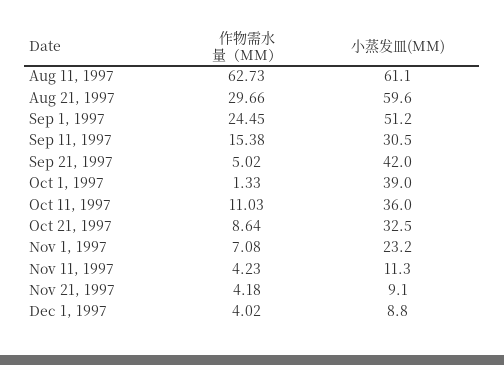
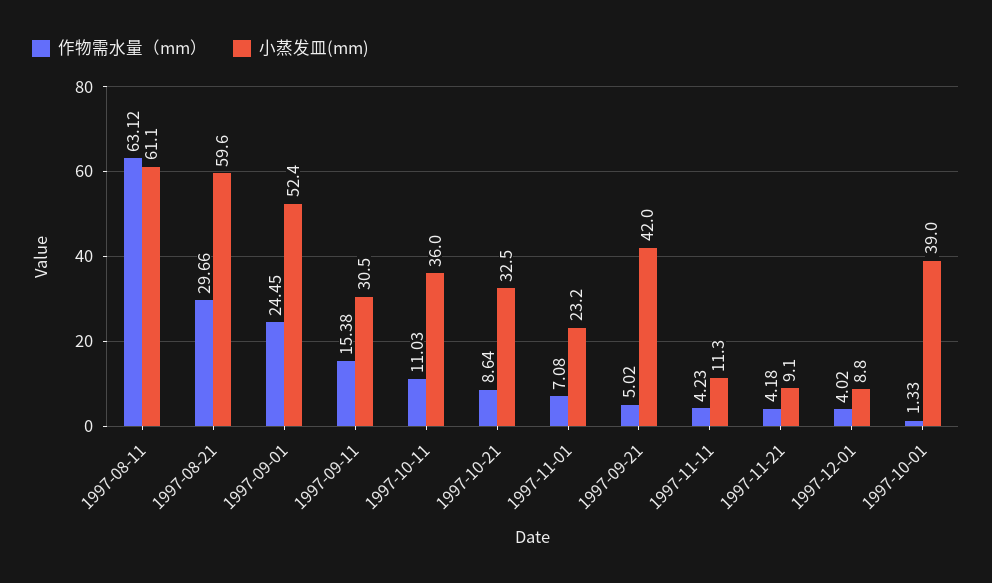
  {
    "作物需水量（MM）": {
-     "Aug 11, 1997": 62.73,
+     "Aug 11, 1997": 63.12,
      "Aug 21, 1997": 29.66,
      "Sep 1, 1997": 24.45,
      "Sep 11, 1997": 15.38,
      "Sep 21, 1997": 5.02,
      "Oct 1, 1997": 1.33,
      "Oct 11, 1997": 11.03,
      "Oct 21, 1997": 8.64,
      "Nov 1, 1997": 7.08,
      "Nov 11, 1997": 4.23,
      "Nov 21, 1997": 4.18,
      "Dec 1, 1997": 4.02
    },
    "小蒸发皿(MM)": {
      "Aug 11, 1997": 61.1,
      "Aug 21, 1997": 59.6,
-     "Sep 1, 1997": 51.2,
+     "Sep 1, 1997": 52.4,
      "Sep 11, 1997": 30.5,
      "Sep 21, 1997": 42,
      "Oct 1, 1997": 39,
      "Oct 11, 1997": 36,
      "Oct 21, 1997": 32.5,
      "Nov 1, 1997": 23.2,
      "Nov 11, 1997": 11.3,
      "Nov 21, 1997": 9.1,
      "Dec 1, 1997": 8.8
    }
  }

